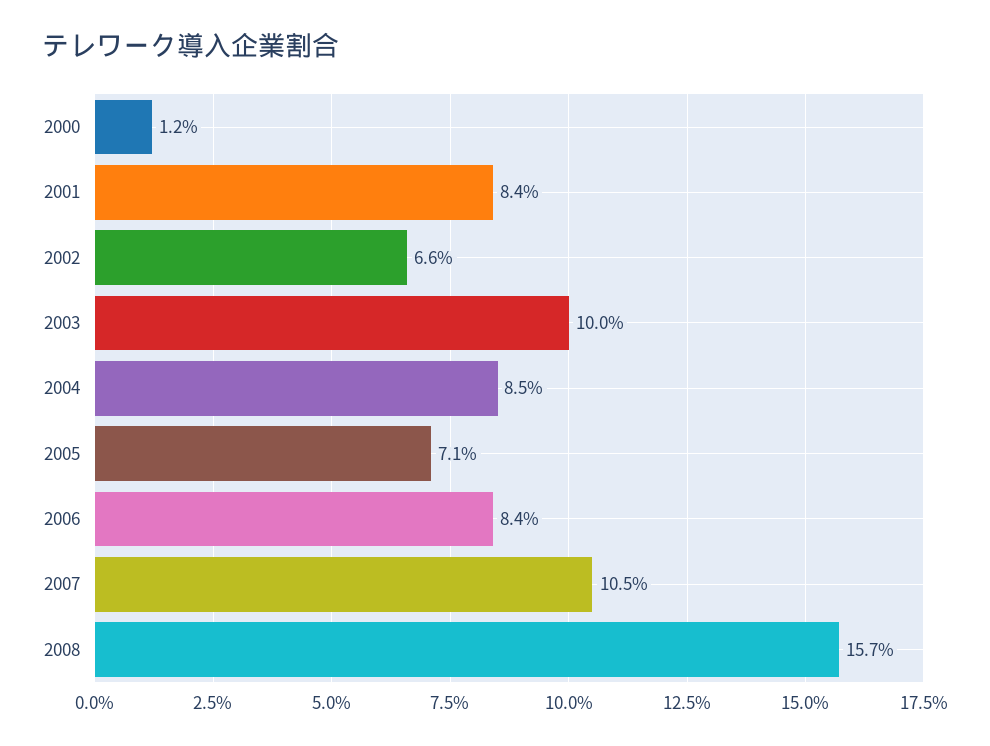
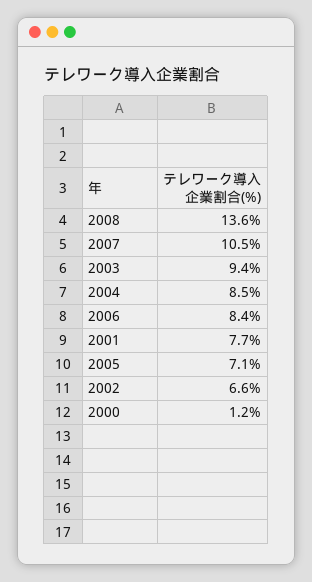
  {
    "2000": 1.2,
-   "2001": 8.4,
+   "2001": 7.7,
    "2002": 6.6,
-   "2003": 10,
+   "2003": 9.4,
    "2004": 8.5,
    "2005": 7.1,
    "2006": 8.4,
    "2007": 10.5,
-   "2008": 15.7
+   "2008": 13.6
  }

